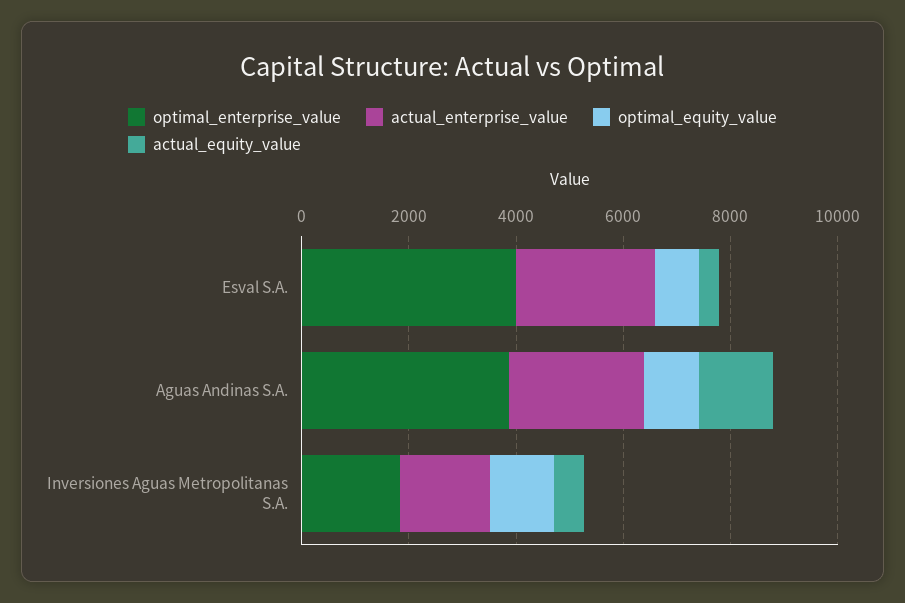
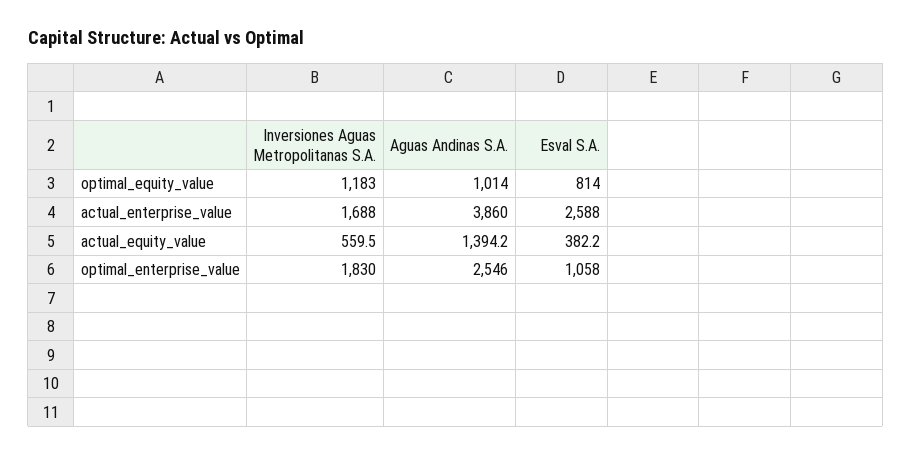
  {
    "optimal_enterprise_value": {
-     "Esval S.A.": 4000,
+     "Esval S.A.": 1058,
-     "Aguas Andinas S.A.": 4000,
+     "Aguas Andinas S.A.": 2546,
      "Inversiones Aguas Metropolitanas S.A.": 1830
    },
    "actual_enterprise_value": {
      "Esval S.A.": 2588,
-     "Aguas Andinas S.A.": 2500,
+     "Aguas Andinas S.A.": 3860,
      "Inversiones Aguas Metropolitanas S.A.": 1688
    },
    "optimal_equity_value": {
      "Esval S.A.": 814,
      "Aguas Andinas S.A.": 1014,
      "Inversiones Aguas Metropolitanas S.A.": 1183
    },
    "actual_equity_value": {
      "Esval S.A.": 382.2,
      "Aguas Andinas S.A.": 1394.2,
      "Inversiones Aguas Metropolitanas S.A.": 559.5
    }
  }

